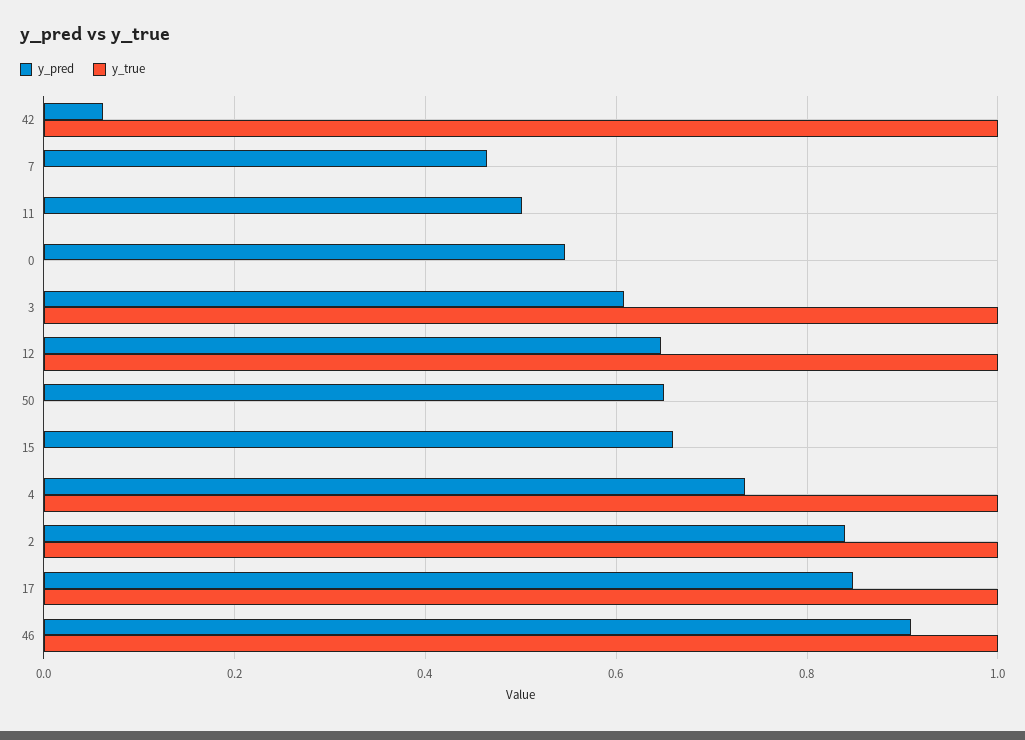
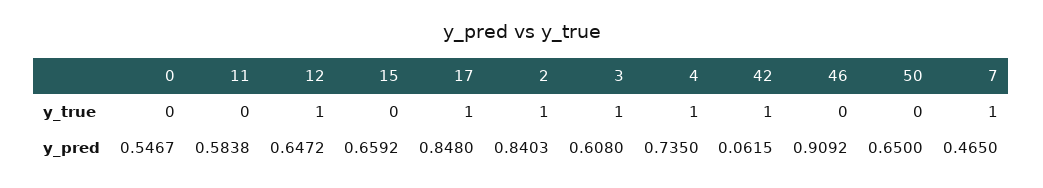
  {
    "y_pred": {
      "42": 0.0615,
      "7": 0.465,
-     "11": 0.5,
+     "11": 0.5838,
      "0": 0.5467,
      "3": 0.608,
      "12": 0.6472,
      "50": 0.65,
      "15": 0.6592,
      "4": 0.735,
      "2": 0.8403,
      "17": 0.848,
      "46": 0.9092
    },
    "y_true": {
      "42": 1,
-     "7": 0,
+     "7": 1,
      "11": 0,
      "0": 0,
      "3": 1,
      "12": 1,
      "50": 0,
      "15": 0,
      "4": 1,
      "2": 1,
      "17": 1,
-     "46": 1
+     "46": 0
    }
  }

